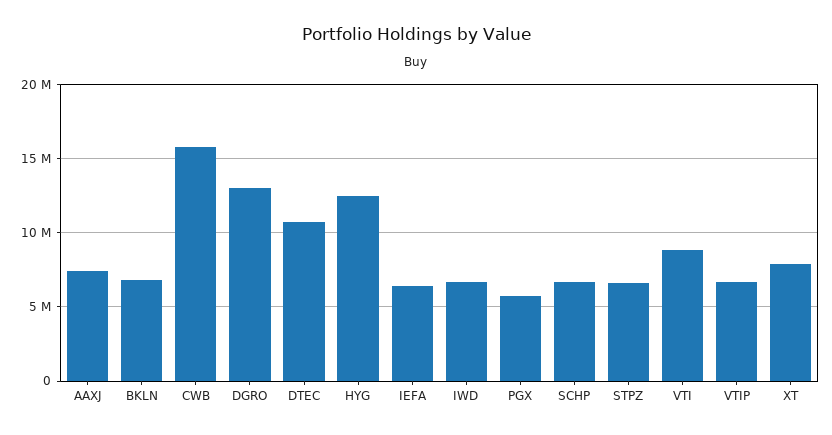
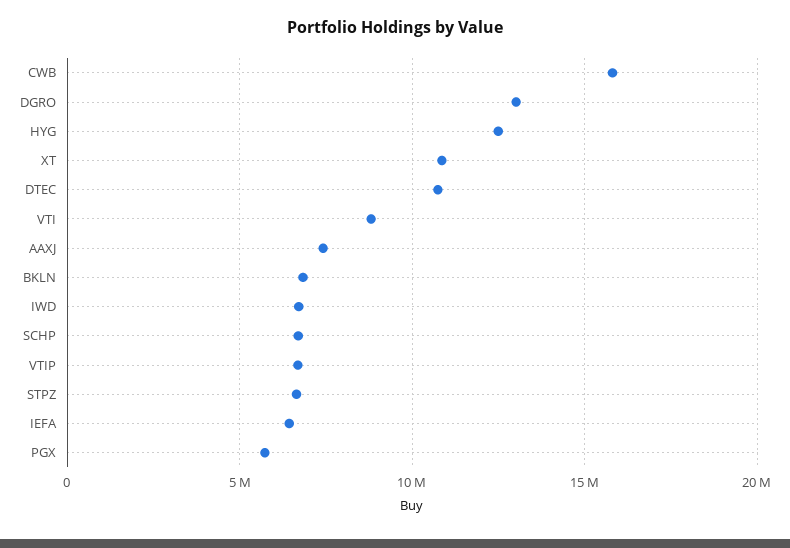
  {
    "AAXJ": 7500000,
    "BKLN": 7000000,
    "CWB": 16000000,
    "DGRO": 13000000,
    "DTEC": 10500000,
    "HYG": 12500000,
    "IEFA": 6500000,
    "IWD": 6500000,
    "PGX": 5500000,
    "SCHP": 6500000,
    "STPZ": 6500000,
    "VTI": 9000000,
    "VTIP": 6500000,
-   "XT": 8000000
+   "XT": 11000000
  }

